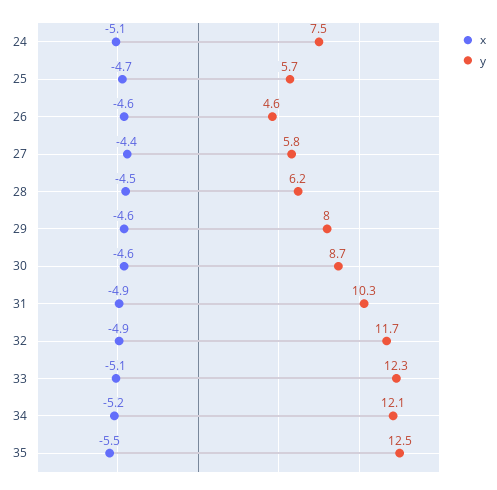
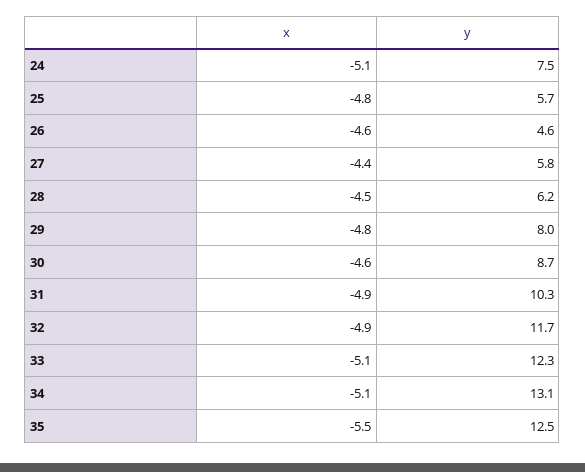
  {
    "x": {
      "24": -5.1,
-     "25": -4.7,
+     "25": -4.8,
      "26": -4.6,
      "27": -4.4,
      "28": -4.5,
-     "29": -4.6,
+     "29": -4.8,
      "30": -4.6,
      "31": -4.9,
      "32": -4.9,
      "33": -5.1,
-     "34": -5.2,
+     "34": -5.1,
      "35": -5.5
    },
    "y": {
      "24": 7.5,
      "25": 5.7,
      "26": 4.6,
      "27": 5.8,
      "28": 6.2,
      "29": 8,
      "30": 8.7,
      "31": 10.3,
      "32": 11.7,
      "33": 12.3,
-     "34": 12.1,
+     "34": 13.1,
      "35": 12.5
    }
  }

